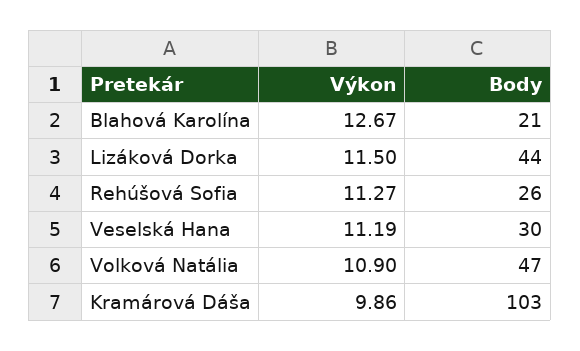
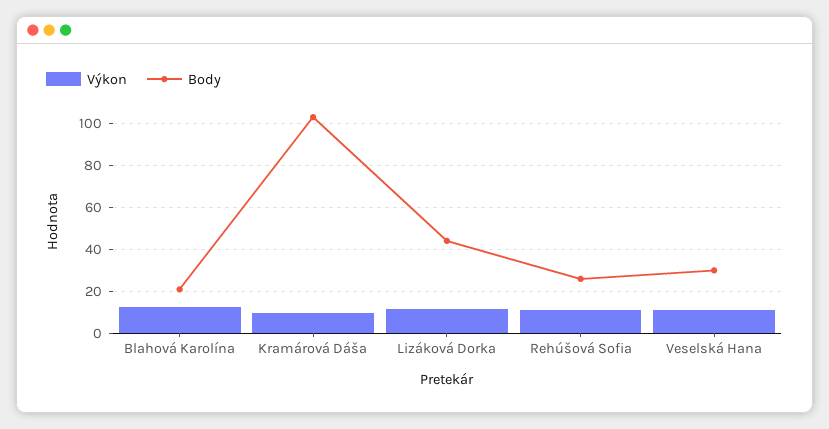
  {
    "Výkon": {
      "Blahová Karolína": 12.67,
      "Lizáková Dorka": 11.5,
      "Rehúšová Sofia": 11.27,
      "Veselská Hana": 11.19,
-     "Volková Natália": 10.9,
      "Kramárová Dáša": 9.86
    },
    "Body": {
      "Blahová Karolína": 21,
      "Lizáková Dorka": 44,
      "Rehúšová Sofia": 26,
      "Veselská Hana": 30,
-     "Volková Natália": 47,
      "Kramárová Dáša": 103
    }
  }

